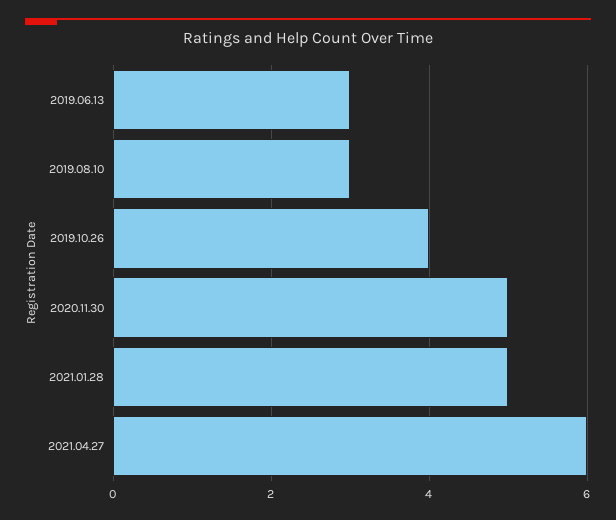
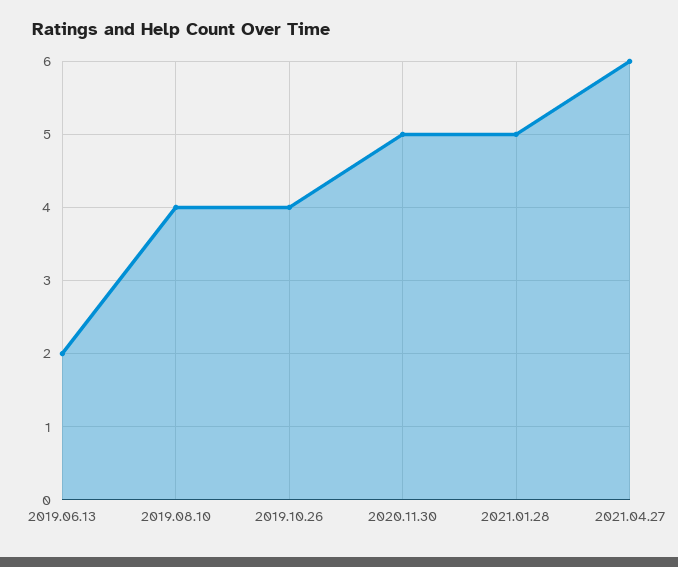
  {
-   "2019.06.13": 3,
+   "2019.06.13": 2,
-   "2019.08.10": 3,
+   "2019.08.10": 4,
    "2019.10.26": 4,
    "2020.11.30": 5,
    "2021.01.28": 5,
    "2021.04.27": 6
  }

